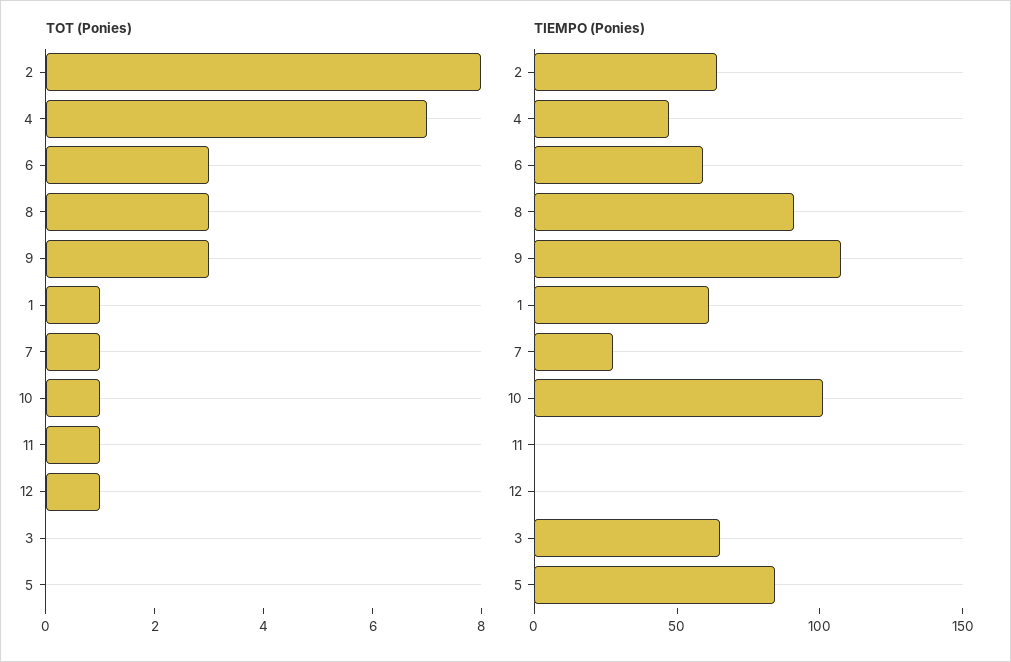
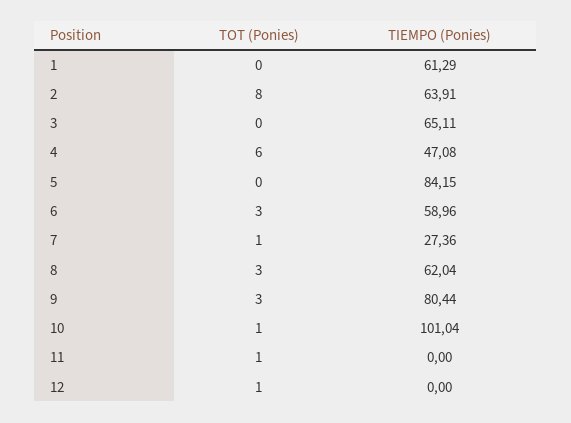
  {
    "TOT (Ponies)": {
      "2": 8,
-     "4": 7,
+     "4": 6,
      "6": 3,
      "8": 3,
      "9": 3,
-     "1": 1,
+     "1": 0,
      "7": 1,
      "10": 1,
      "11": 1,
      "12": 1,
      "3": 0,
      "5": 0
    },
    "TIEMPO (Ponies)": {
      "2": 63.91,
      "4": 47.08,
      "6": 58.96,
-     "8": 90,
+     "8": 62.04,
-     "9": 110,
+     "9": 80.44,
      "1": 61.29,
      "7": 27.36,
      "10": 101.04,
      "11": 0,
      "12": 0,
      "3": 65.11,
      "5": 84.15
    }
  }

